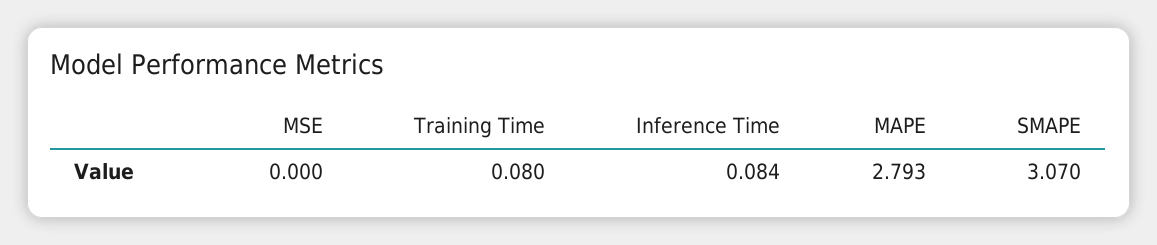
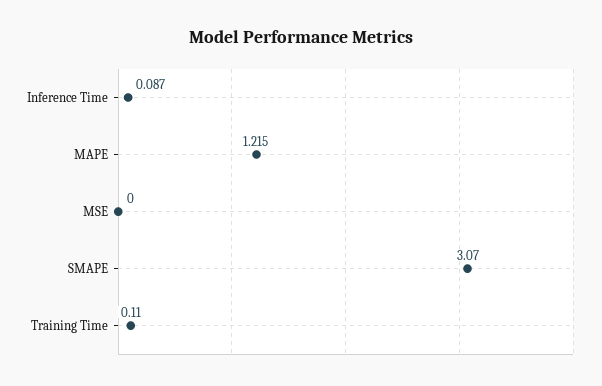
  {
    "MSE": 0,
-   "Training Time": 0.08,
+   "Training Time": 0.11,
-   "Inference Time": 0.084,
+   "Inference Time": 0.087,
-   "MAPE": 2.793,
+   "MAPE": 1.215,
    "SMAPE": 3.07
  }

